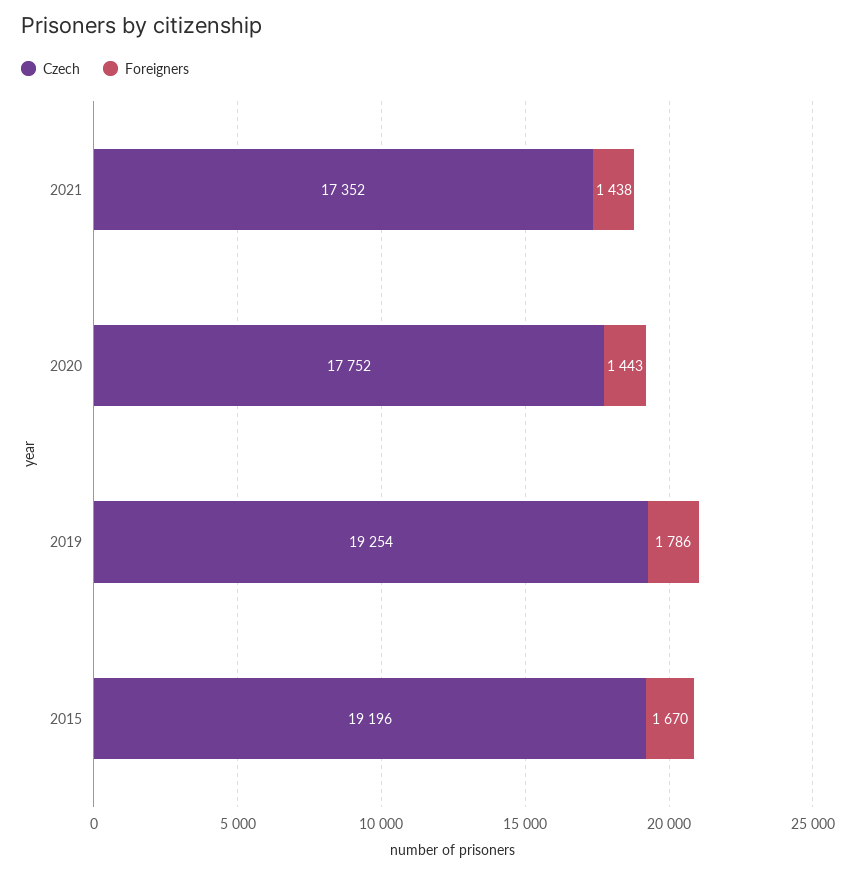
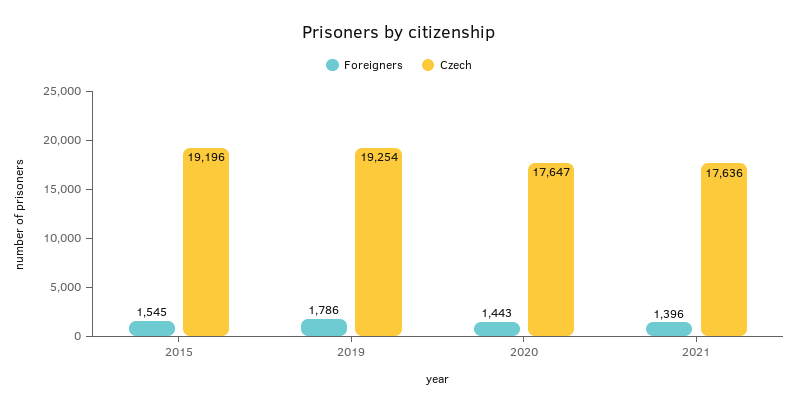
  {
    "Czech": {
-     "2021": 17352,
+     "2021": 17636,
-     "2020": 17752,
+     "2020": 17647,
      "2019": 19254,
      "2015": 19196
    },
    "Foreigners": {
-     "2021": 1438,
+     "2021": 1396,
      "2020": 1443,
      "2019": 1786,
-     "2015": 1670
+     "2015": 1545
    }
  }

